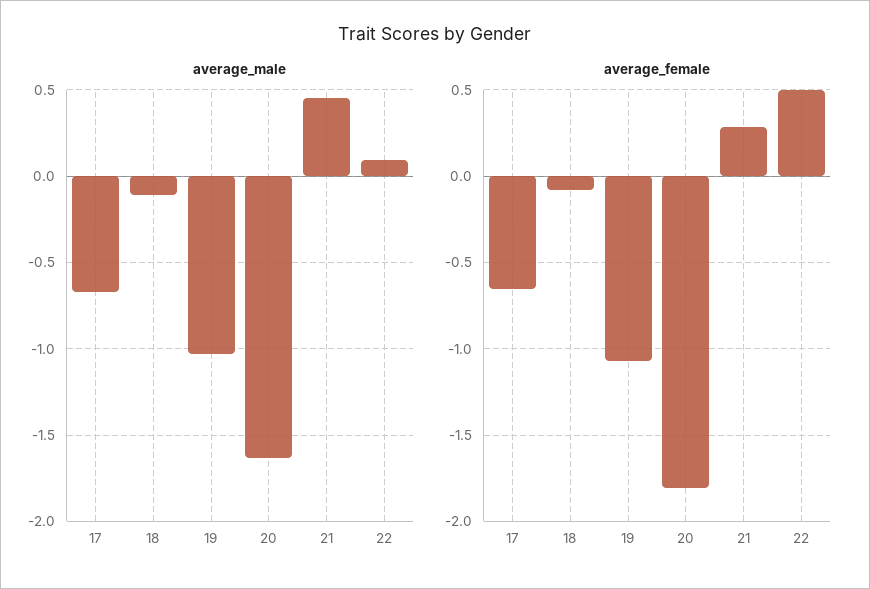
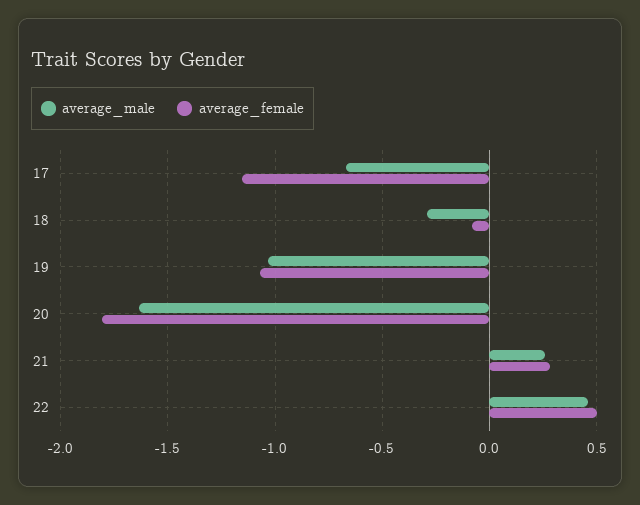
  {
    "average_male": {
      "17": -0.65,
-     "18": -0.1,
+     "18": -0.3,
      "19": -1.05,
      "20": -1.65,
-     "21": 0.45,
+     "21": 0.25,
-     "22": 0.1
+     "22": 0.45
    },
    "average_female": {
-     "17": -0.65,
+     "17": -1.15,
      "18": -0.1,
      "19": -1.05,
      "20": -1.8,
      "21": 0.3,
      "22": 0.5
    }
  }

